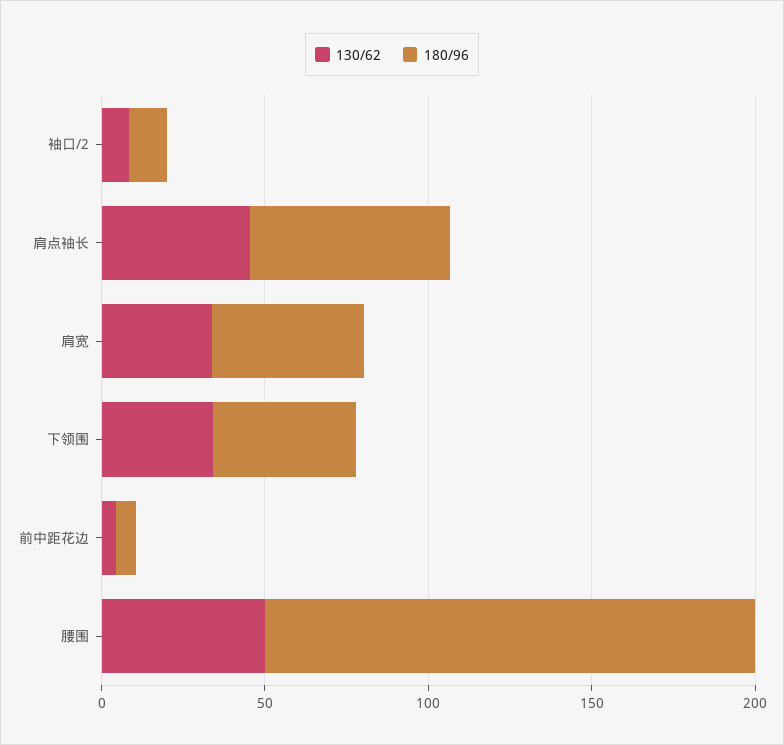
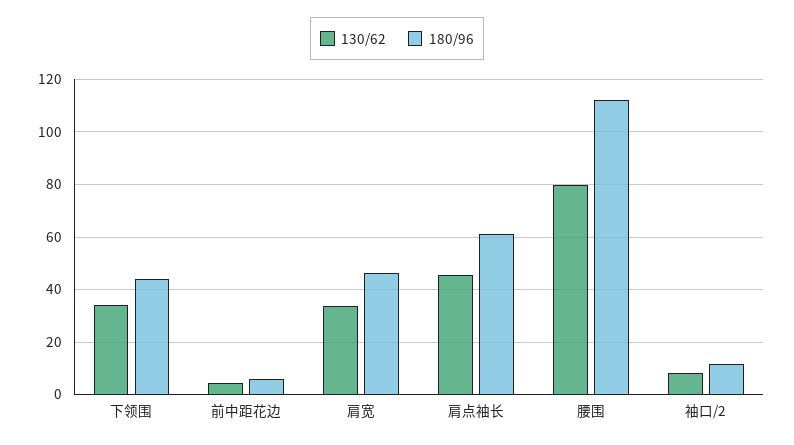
  {
    "130/62": {
      "袖口/2": 7.5,
      "肩点袖长": 45,
      "肩宽": 35,
      "下领围": 35,
      "前中距花边": 5,
-     "腰围": 50
+     "腰围": 80
    },
    "180/96": {
      "袖口/2": 12.5,
      "肩点袖长": 60,
      "肩宽": 47.5,
      "下领围": 45,
      "前中距花边": 5,
-     "腰围": 150
+     "腰围": 112.5
    }
  }

